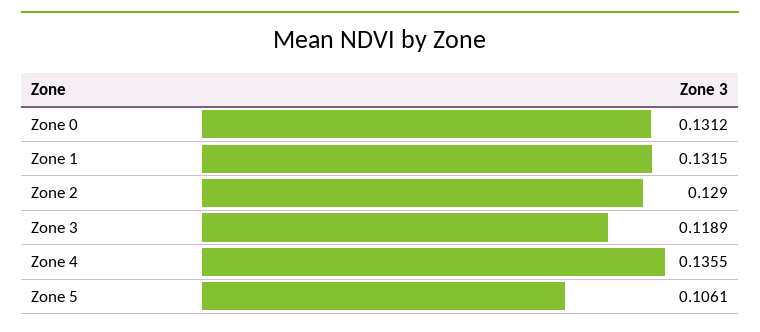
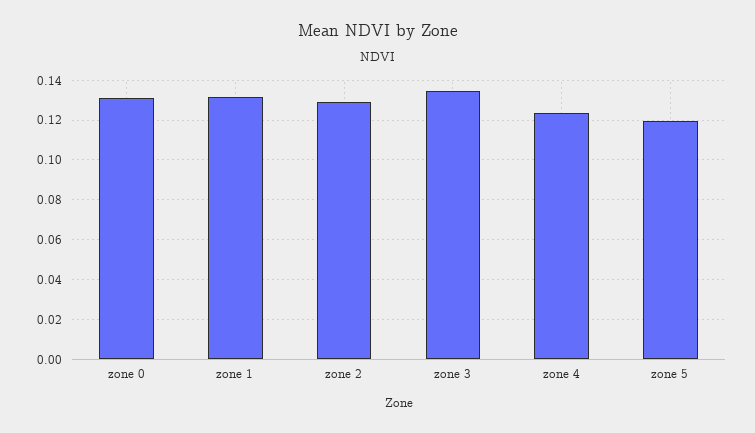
  {
    "Zone 0": 0.1312,
    "Zone 1": 0.1315,
    "Zone 2": 0.129,
-   "Zone 3": 0.1189,
+   "Zone 3": 0.135,
-   "Zone 4": 0.1355,
+   "Zone 4": 0.125,
-   "Zone 5": 0.1061
+   "Zone 5": 0.12
  }

